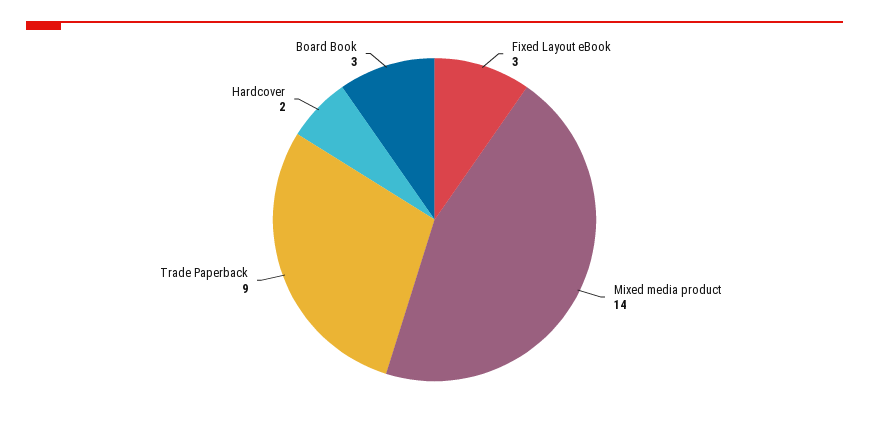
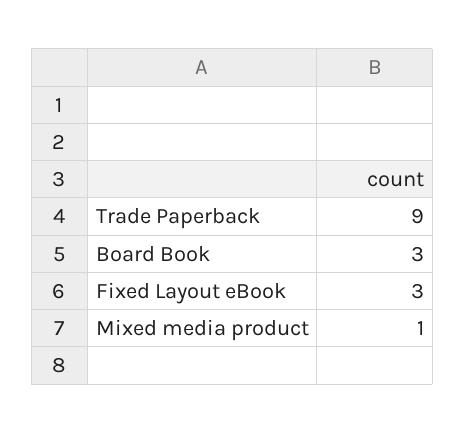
  {
    "Fixed Layout eBook": 3,
-   "Mixed media product": 14,
+   "Mixed media product": 1,
    "Trade Paperback": 9,
-   "Hardcover": 2,
    "Board Book": 3
  }

